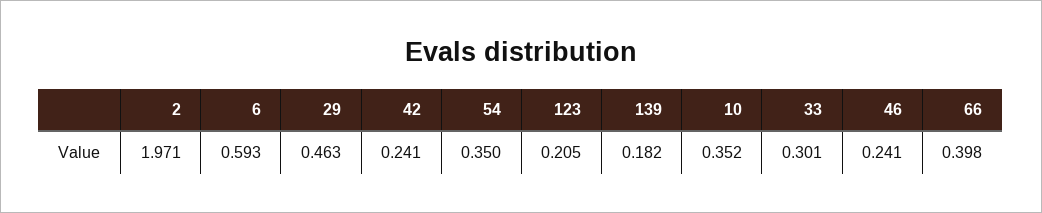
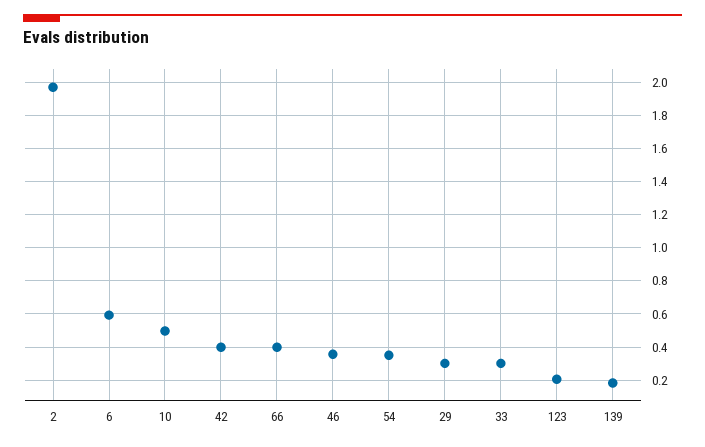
  {
    "2": 1.971,
    "6": 0.593,
-   "29": 0.463,
+   "29": 0.3,
-   "42": 0.241,
+   "42": 0.4,
    "54": 0.35,
    "123": 0.205,
    "139": 0.182,
-   "10": 0.352,
+   "10": 0.5,
    "33": 0.301,
-   "46": 0.241,
+   "46": 0.35,
    "66": 0.398
  }

